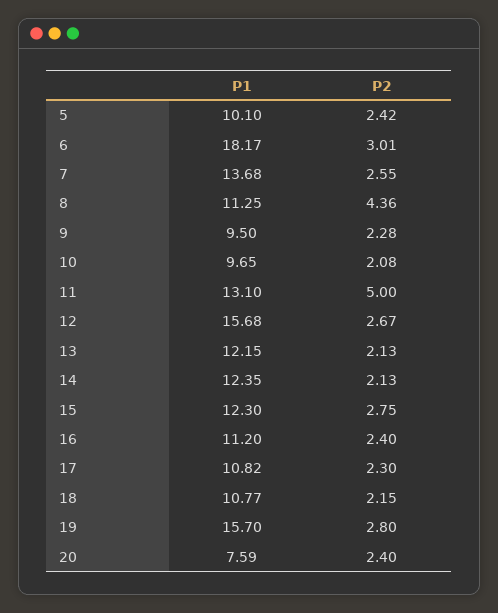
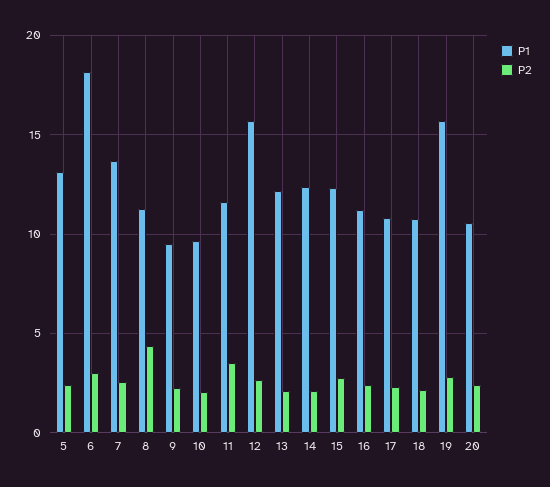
  {
    "P1": {
-     "5": 10.1,
+     "5": 13,
      "6": 18.17,
      "7": 13.68,
      "8": 11.25,
      "9": 9.5,
      "10": 9.65,
-     "11": 13.1,
+     "11": 11.5,
      "12": 15.68,
      "13": 12.15,
      "14": 12.35,
      "15": 12.3,
      "16": 11.2,
      "17": 10.82,
      "18": 10.77,
      "19": 15.7,
-     "20": 7.59
+     "20": 10.5
    },
    "P2": {
      "5": 2.42,
      "6": 3.01,
      "7": 2.55,
      "8": 4.36,
      "9": 2.28,
      "10": 2.08,
-     "11": 5,
+     "11": 3.5,
      "12": 2.67,
      "13": 2.13,
      "14": 2.13,
      "15": 2.75,
      "16": 2.4,
      "17": 2.3,
      "18": 2.15,
      "19": 2.8,
      "20": 2.4
    }
  }

